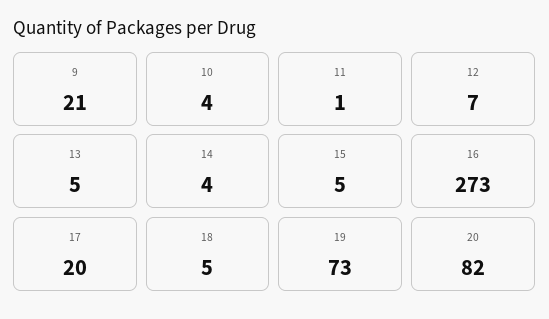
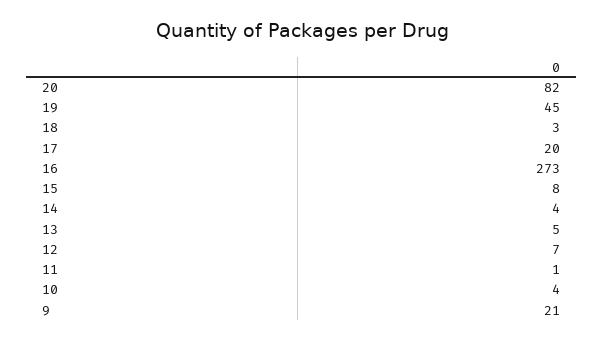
  {
    "9": 21,
    "10": 4,
    "11": 1,
    "12": 7,
    "13": 5,
    "14": 4,
-   "15": 5,
+   "15": 8,
    "16": 273,
    "17": 20,
-   "18": 5,
+   "18": 3,
-   "19": 73,
+   "19": 45,
    "20": 82
  }

